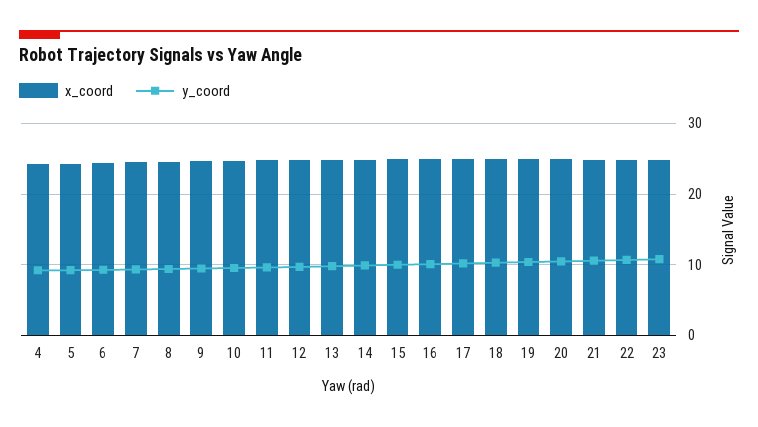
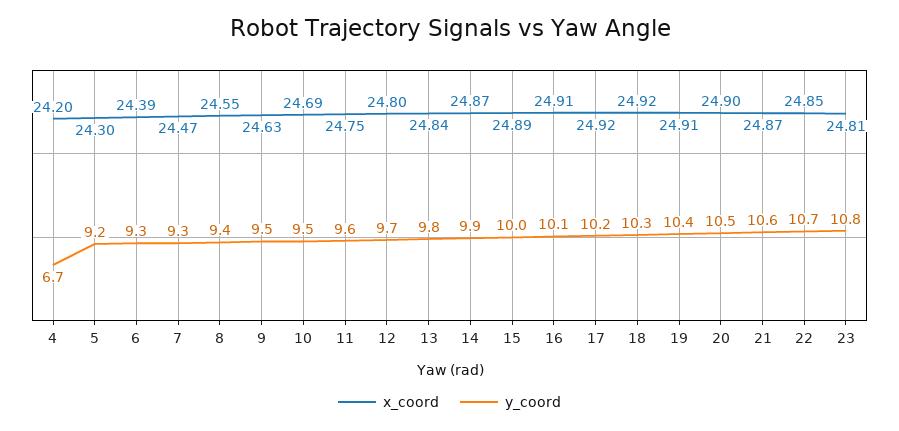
  {
    "x_coord": {
      "4": 24.2,
      "5": 24.3,
      "6": 24.39,
      "7": 24.47,
      "8": 24.55,
      "9": 24.63,
      "10": 24.69,
      "11": 24.75,
      "12": 24.8,
      "13": 24.84,
      "14": 24.87,
      "15": 24.89,
      "16": 24.91,
      "17": 24.92,
      "18": 24.92,
      "19": 24.91,
      "20": 24.9,
      "21": 24.87,
      "22": 24.85,
      "23": 24.81
    },
    "y_coord": {
-     "4": 9,
+     "4": 6.7,
      "5": 9.2,
      "6": 9.3,
      "7": 9.3,
      "8": 9.4,
      "9": 9.5,
      "10": 9.5,
      "11": 9.6,
      "12": 9.7,
      "13": 9.8,
      "14": 9.9,
      "15": 10,
      "16": 10.1,
      "17": 10.2,
      "18": 10.3,
      "19": 10.4,
      "20": 10.5,
      "21": 10.6,
      "22": 10.7,
      "23": 10.8
    }
  }

